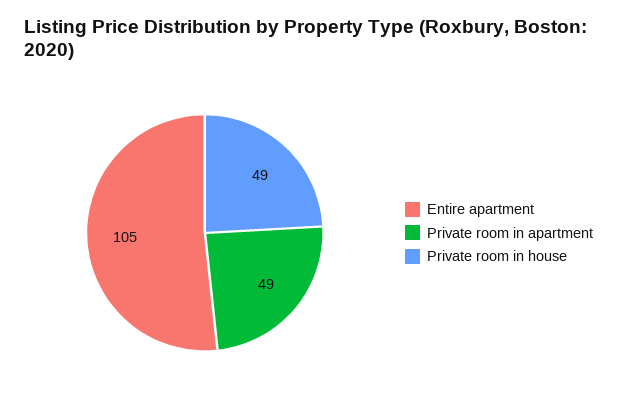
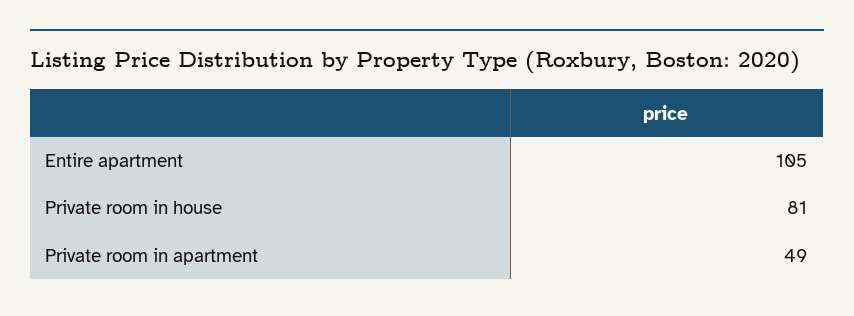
  {
    "Entire apartment": 105,
    "Private room in apartment": 49,
-   "Private room in house": 49
+   "Private room in house": 81
  }

